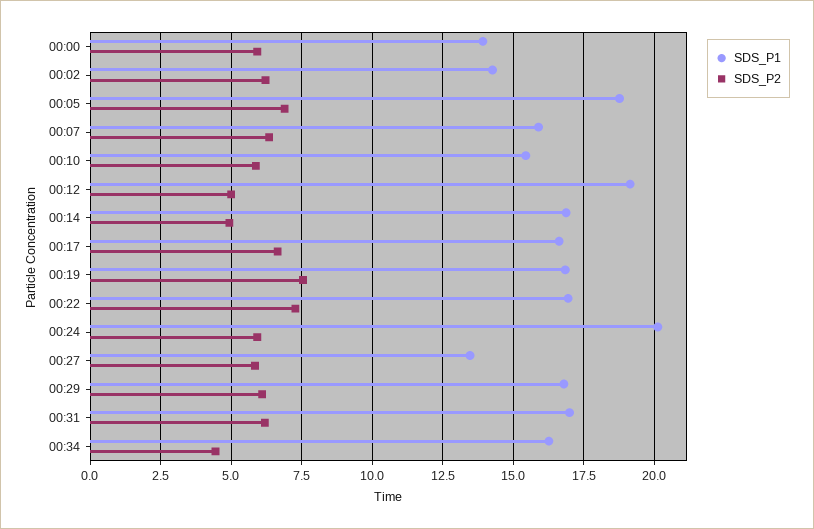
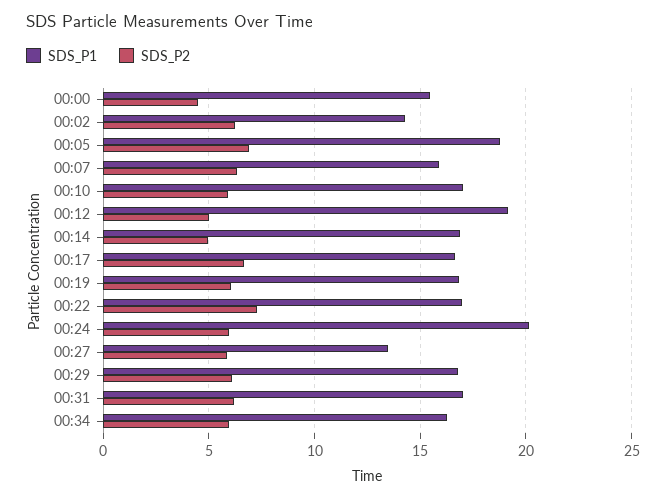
  {
    "SDS_P1": {
-     "00:00": 14,
+     "00:00": 15.5,
      "00:02": 14.25,
      "00:05": 18.75,
      "00:07": 16,
-     "00:10": 15.5,
+     "00:10": 17,
      "00:12": 19.25,
      "00:14": 17,
      "00:17": 16.75,
      "00:19": 16.75,
      "00:22": 17,
      "00:24": 20.25,
      "00:27": 13.5,
      "00:29": 16.75,
      "00:31": 17,
      "00:34": 16.25
    },
    "SDS_P2": {
-     "00:00": 6,
+     "00:00": 4.5,
      "00:02": 6.25,
      "00:05": 7,
      "00:07": 6.25,
      "00:10": 6,
      "00:12": 5,
      "00:14": 5,
      "00:17": 6.75,
-     "00:19": 7.5,
+     "00:19": 6,
      "00:22": 7.25,
      "00:24": 6,
      "00:27": 5.75,
      "00:29": 6,
      "00:31": 6.25,
-     "00:34": 4.5
+     "00:34": 6
    }
  }

